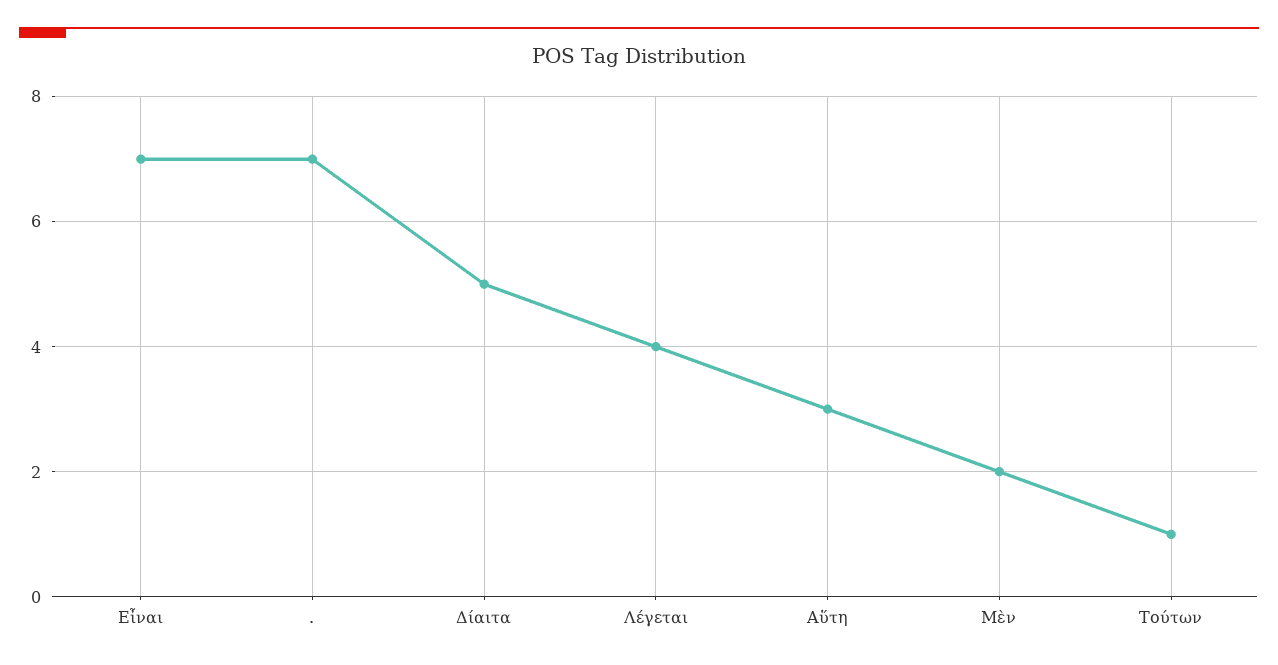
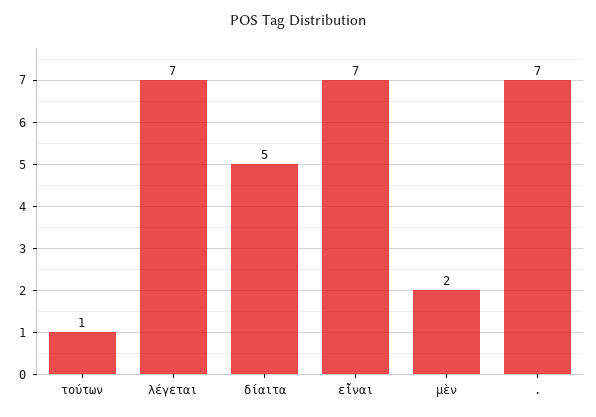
  {
    "Εἶναι": 7,
    ".": 7,
    "Δίαιτα": 5,
-   "Λέγεται": 4,
+   "Λέγεται": 7,
-   "Αὕτη": 3,
    "Μὲν": 2,
    "Τούτων": 1
  }

